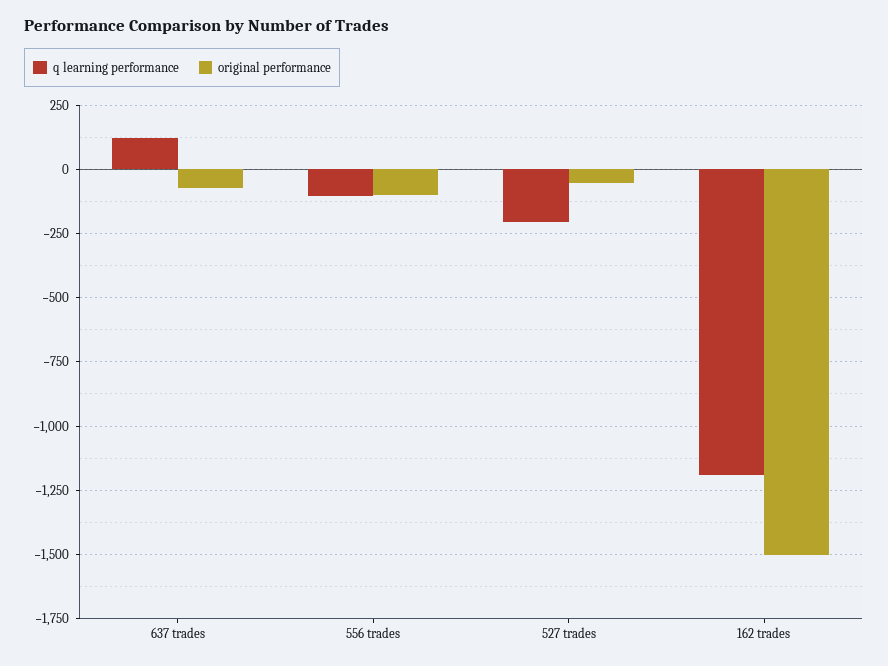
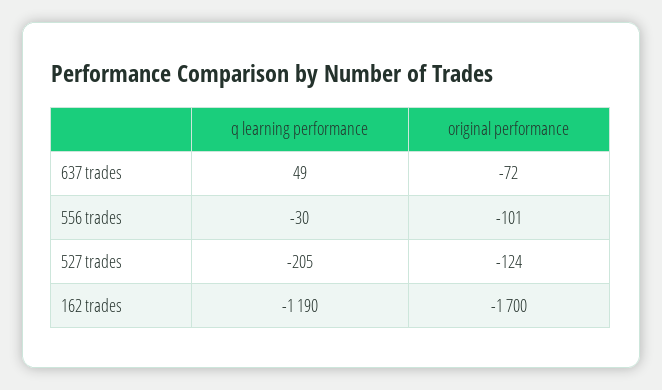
  {
    "q learning performance": {
-     "637 trades": 125,
+     "637 trades": 49,
-     "556 trades": -100,
+     "556 trades": -30,
      "527 trades": -205,
      "162 trades": -1190
    },
    "original performance": {
      "637 trades": -72,
      "556 trades": -101,
-     "527 trades": -50,
+     "527 trades": -124,
-     "162 trades": -1500
+     "162 trades": -1700
    }
  }

